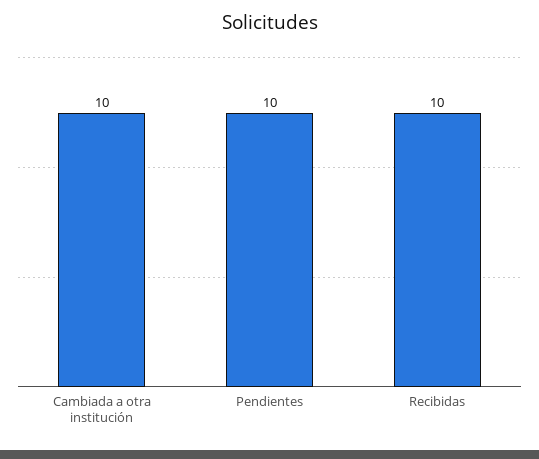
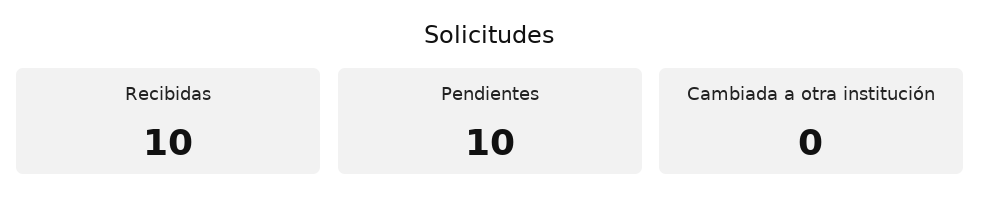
  {
-   "Cambiada a otra institución": 10,
+   "Cambiada a otra institución": 0,
    "Pendientes": 10,
    "Recibidas": 10
  }

